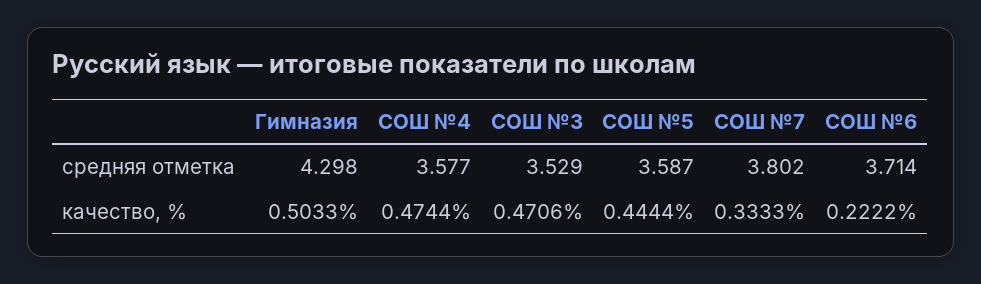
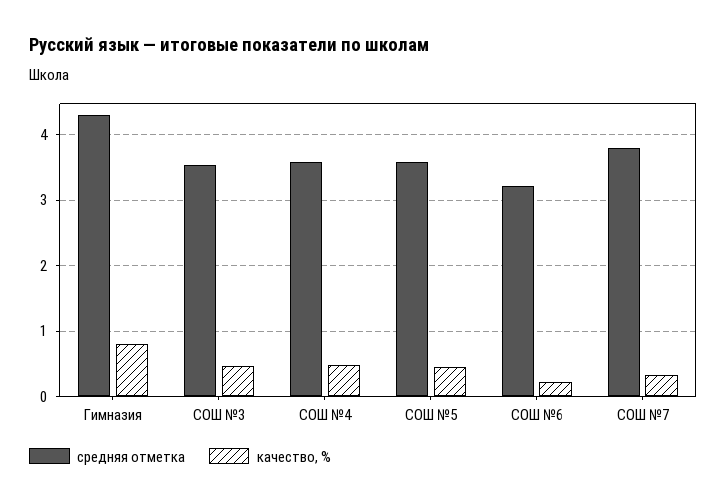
  {
    "средняя отметка": {
      "Гимназия": 4.298,
      "СОШ №4": 3.577,
      "СОШ №3": 3.529,
      "СОШ №5": 3.587,
      "СОШ №7": 3.802,
-     "СОШ №6": 3.714
+     "СОШ №6": 3.2
    },
    "качество, %": {
-     "Гимназия": 0.5033,
+     "Гимназия": 0.8,
      "СОШ №4": 0.4744,
      "СОШ №3": 0.4706,
      "СОШ №5": 0.4444,
      "СОШ №7": 0.3333,
      "СОШ №6": 0.2222
    }
  }

